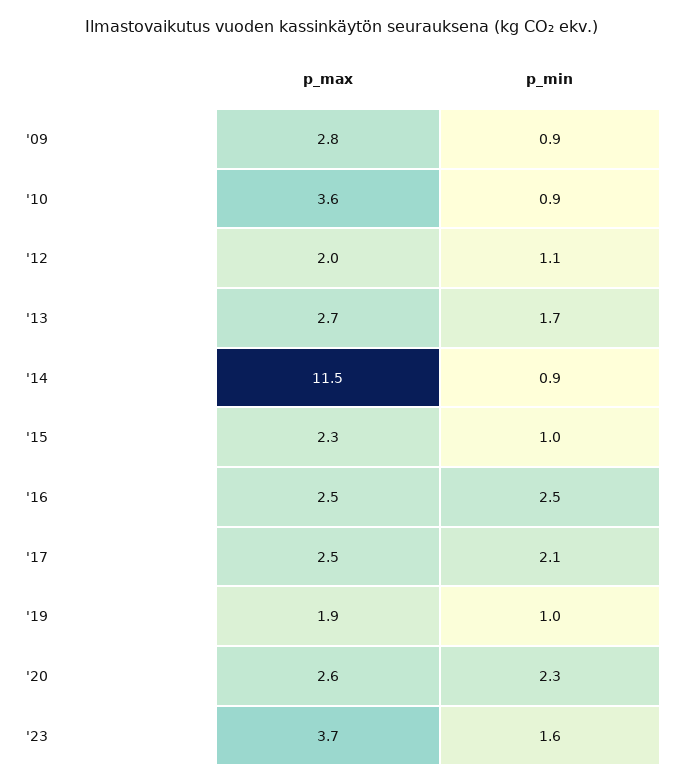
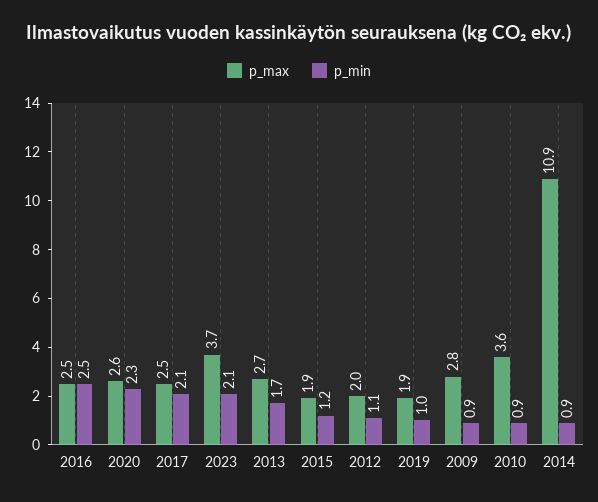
  {
    "p_max": {
      "'09": 2.8,
      "'10": 3.6,
      "'12": 2,
      "'13": 2.7,
-     "'14": 11.5,
+     "'14": 10.9,
-     "'15": 2.3,
+     "'15": 1.9,
      "'16": 2.5,
      "'17": 2.5,
      "'19": 1.9,
      "'20": 2.6,
      "'23": 3.7
    },
    "p_min": {
      "'09": 0.9,
      "'10": 0.9,
      "'12": 1.1,
      "'13": 1.7,
      "'14": 0.9,
-     "'15": 1,
+     "'15": 1.2,
      "'16": 2.5,
      "'17": 2.1,
      "'19": 1,
      "'20": 2.3,
-     "'23": 1.6
+     "'23": 2.1
    }
  }

